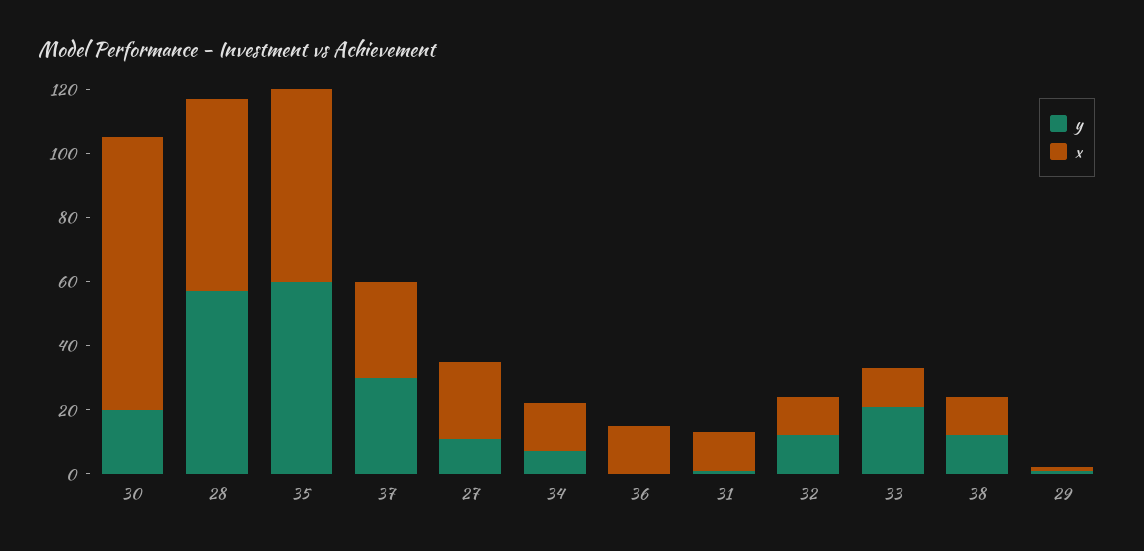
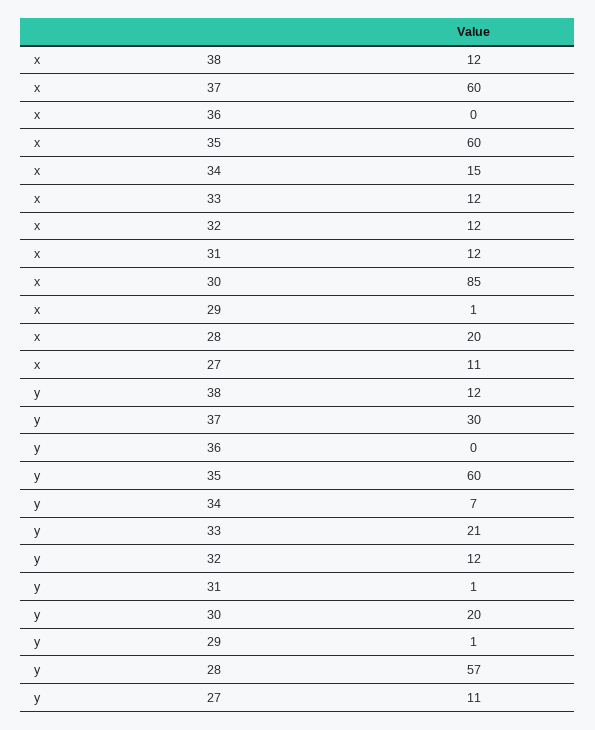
  {
    "y": {
      "30": 20,
      "28": 57,
      "35": 60,
      "37": 30,
      "27": 11,
      "34": 7,
      "36": 0,
      "31": 1,
      "32": 12,
      "33": 21,
      "38": 12,
      "29": 1
    },
    "x": {
      "30": 85,
-     "28": 60,
+     "28": 20,
      "35": 60,
-     "37": 30,
+     "37": 60,
-     "27": 25,
+     "27": 11,
      "34": 15,
-     "36": 15,
+     "36": 0,
      "31": 12,
      "32": 12,
      "33": 12,
      "38": 12,
      "29": 1
    }
  }

